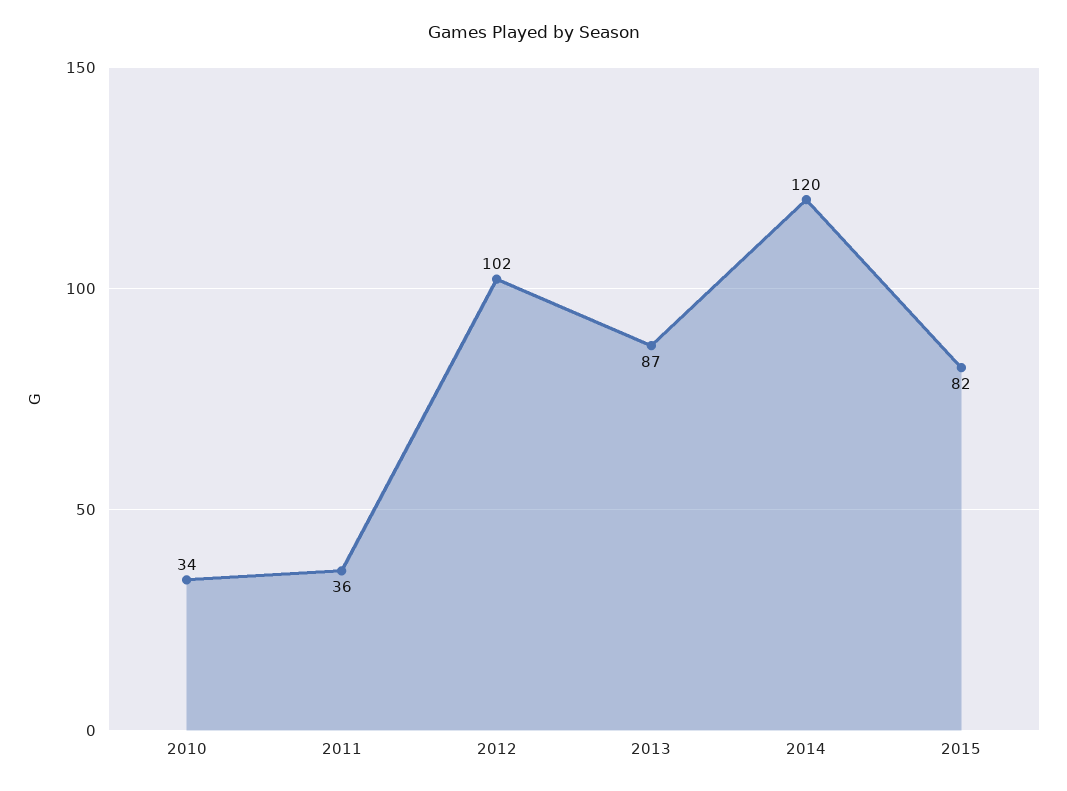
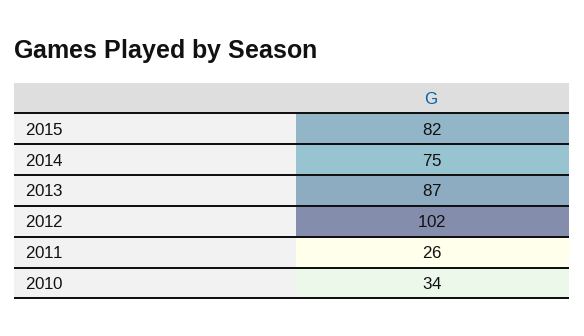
  {
    "2010": 34,
-   "2011": 36,
+   "2011": 26,
    "2012": 102,
    "2013": 87,
-   "2014": 120,
+   "2014": 75,
    "2015": 82
  }

